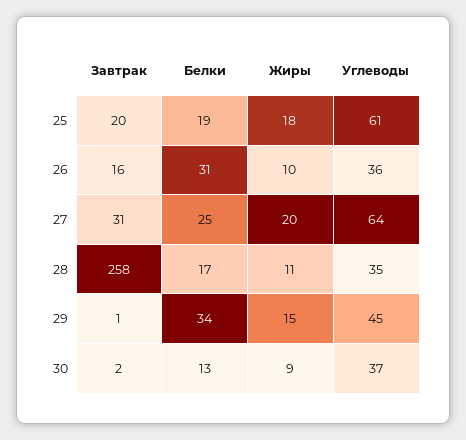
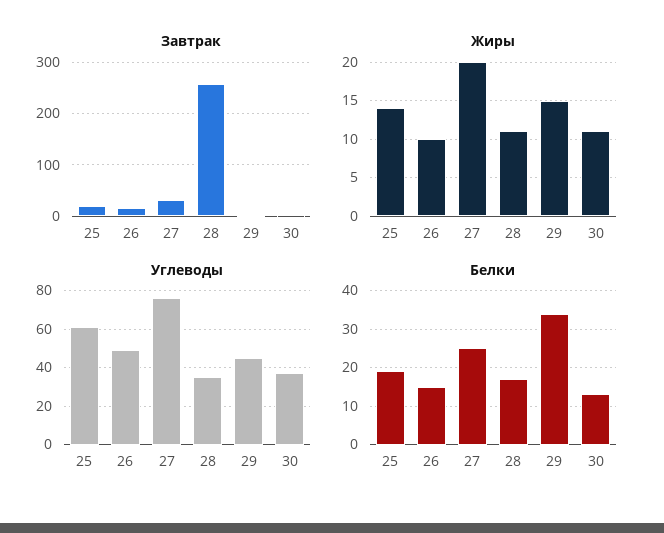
  {
    "Завтрак": {
      "25": 20,
      "26": 16,
      "27": 31,
      "28": 258,
      "29": 1,
      "30": 2
    },
    "Белки": {
      "25": 19,
-     "26": 31,
+     "26": 15,
      "27": 25,
      "28": 17,
      "29": 34,
      "30": 13
    },
    "Жиры": {
-     "25": 18,
+     "25": 14,
      "26": 10,
      "27": 20,
      "28": 11,
      "29": 15,
-     "30": 9
+     "30": 11
    },
    "Углеводы": {
      "25": 61,
-     "26": 36,
+     "26": 50,
-     "27": 64,
+     "27": 75,
      "28": 35,
      "29": 45,
      "30": 37
    }
  }

